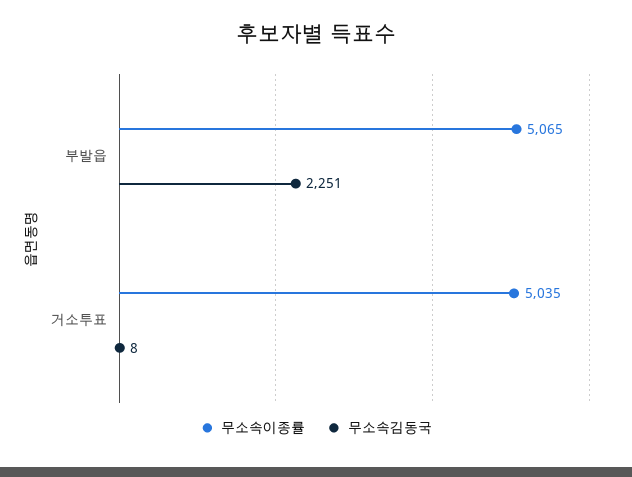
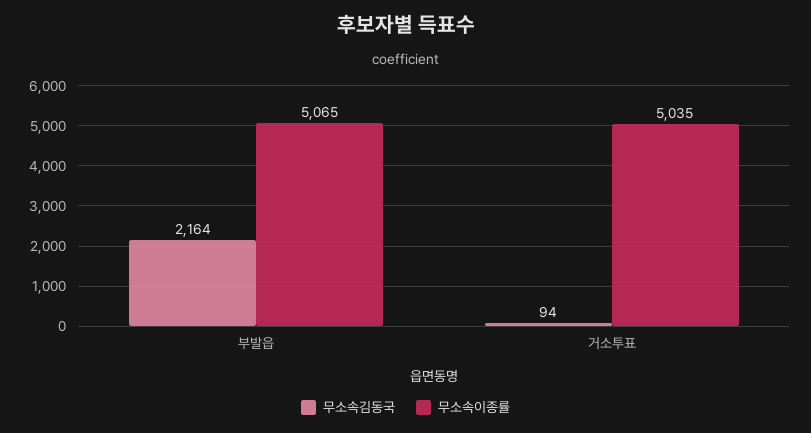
  {
    "무소속이종률": {
      "부발읍": 5065,
      "거소투표": 5035
    },
    "무소속김동국": {
-     "부발읍": 2251,
+     "부발읍": 2164,
-     "거소투표": 8
+     "거소투표": 94
    }
  }

